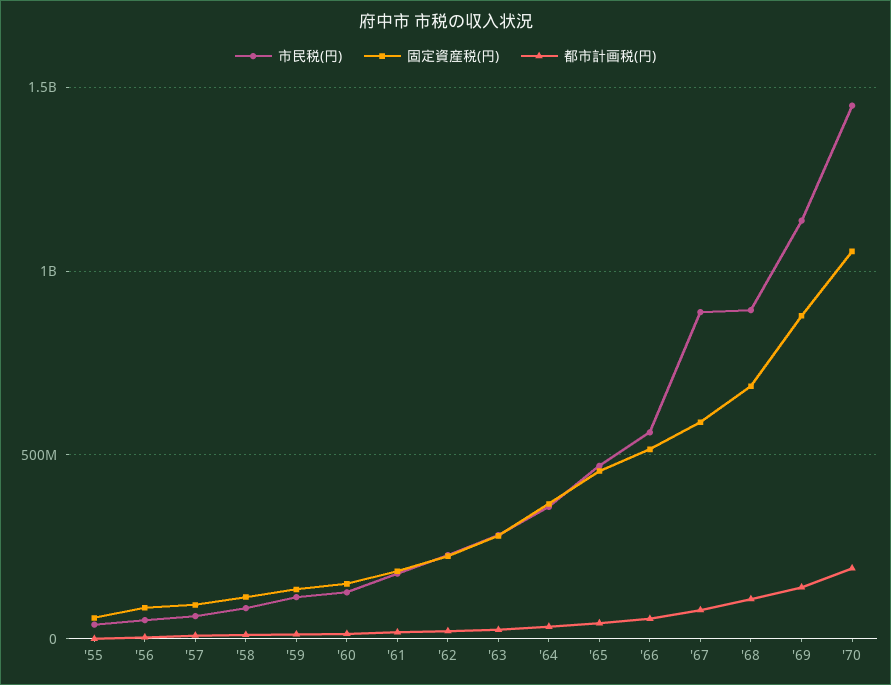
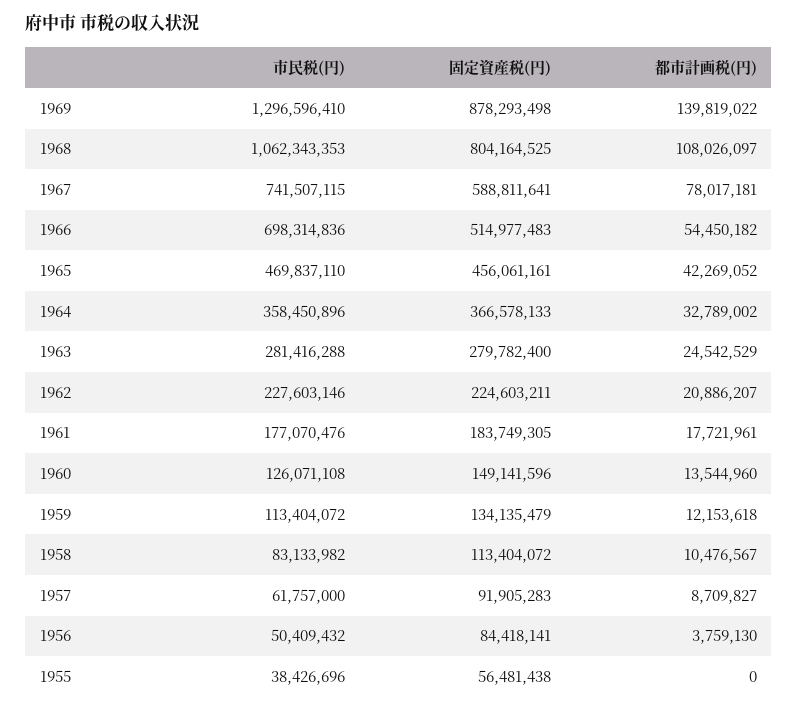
  {
    "市民税(円)": {
      "'55": 38426696,
      "'56": 50409432,
      "'57": 61757000,
      "'58": 83133982,
      "'59": 113404072,
      "'60": 126071108,
      "'61": 177070476,
      "'62": 227603146,
      "'63": 281416288,
      "'64": 358450896,
      "'65": 469837110,
-     "'66": 550000000,
+     "'66": 698314836,
-     "'67": 900000000,
+     "'67": 741507115,
-     "'68": 900000000,
+     "'68": 1062343353,
-     "'69": 1150000000,
+     "'69": 1296596410
-     "'70": 1450000000
    },
    "固定資産税(円)": {
      "'55": 56481438,
      "'56": 84418141,
      "'57": 91905283,
      "'58": 113404072,
      "'59": 134135479,
      "'60": 149141596,
      "'61": 183749305,
      "'62": 224603211,
      "'63": 279782400,
      "'64": 366578133,
      "'65": 456061161,
      "'66": 514977483,
      "'67": 588811641,
-     "'68": 700000000,
+     "'68": 804164525,
-     "'69": 878293498,
+     "'69": 878293498
-     "'70": 1050000000
    },
    "都市計画税(円)": {
      "'55": 0,
      "'56": 3759130,
      "'57": 8709827,
      "'58": 10476567,
      "'59": 12153618,
      "'60": 13544960,
      "'61": 17721961,
      "'62": 20886207,
      "'63": 24542529,
      "'64": 32789002,
      "'65": 42269052,
      "'66": 54450182,
      "'67": 78017181,
      "'68": 108026097,
-     "'69": 139819022,
+     "'69": 139819022
-     "'70": 200000000
    }
  }

